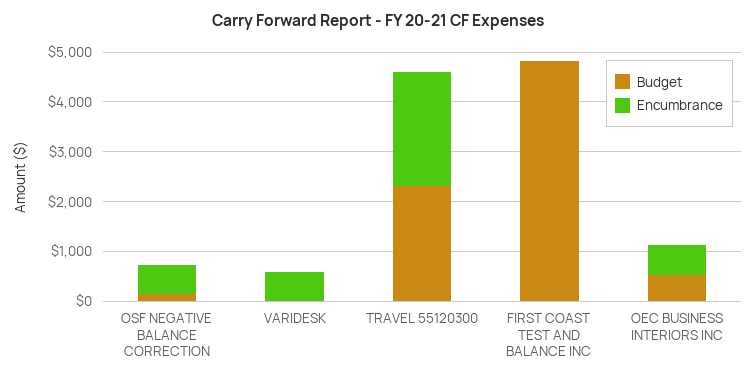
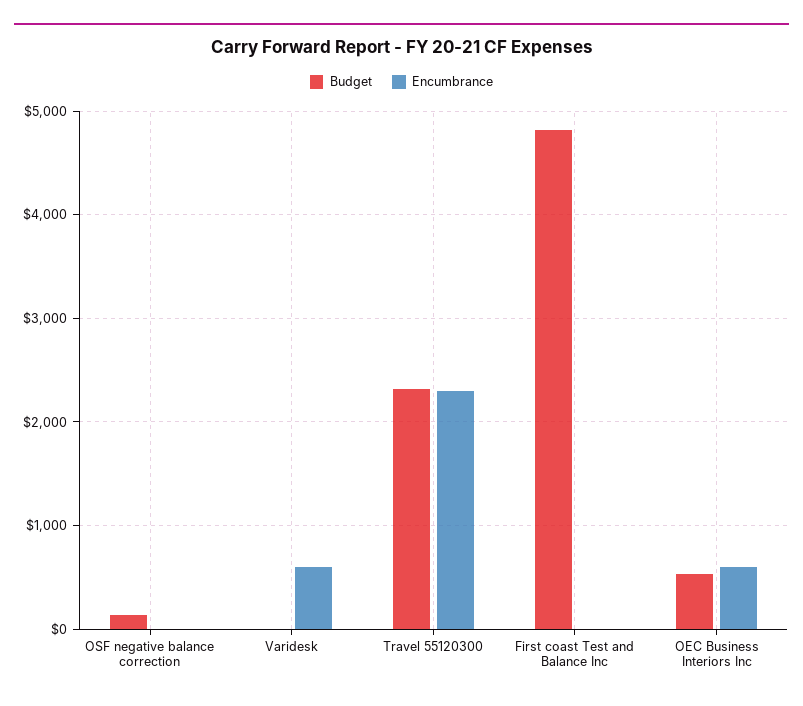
  {
    "Budget": {
      "OSF NEGATIVE BALANCE CORRECTION": 100,
      "VARIDESK": 0,
      "TRAVEL 55120300": 2300,
      "FIRST COAST TEST AND BALANCE INC": 4800,
      "OEC BUSINESS INTERIORS INC": 500
    },
    "Encumbrance": {
-     "OSF NEGATIVE BALANCE CORRECTION": 600,
+     "OSF NEGATIVE BALANCE CORRECTION": 0,
      "VARIDESK": 600,
      "TRAVEL 55120300": 2300,
      "FIRST COAST TEST AND BALANCE INC": 0,
      "OEC BUSINESS INTERIORS INC": 600
    }
  }

